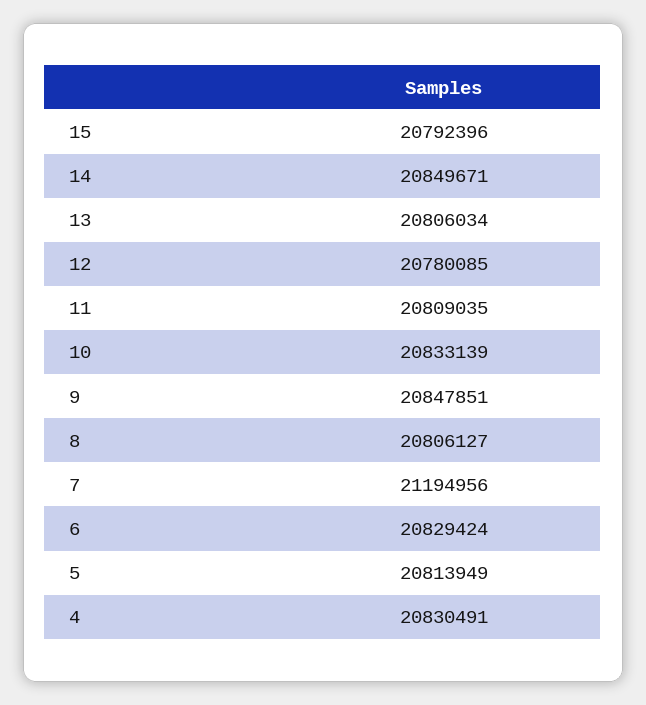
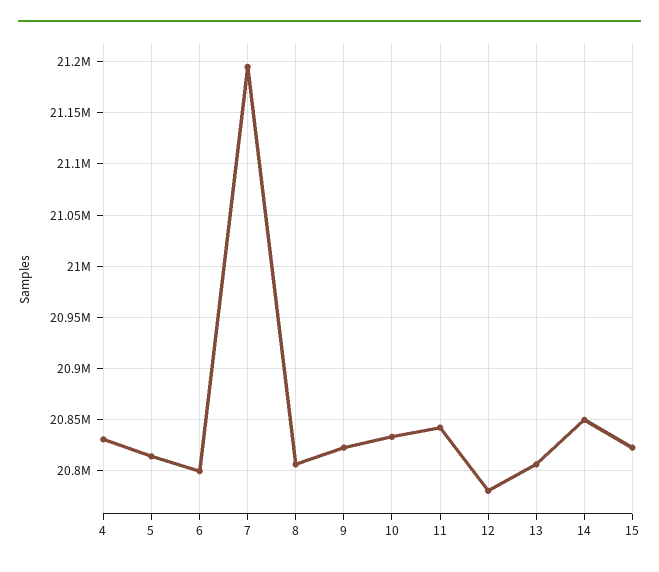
  {
-   "15": 20792396,
+   "15": 20820000,
    "14": 20849671,
    "13": 20806034,
    "12": 20780085,
-   "11": 20809035,
+   "11": 20840000,
    "10": 20833139,
-   "9": 20847851,
+   "9": 20820000,
    "8": 20806127,
    "7": 21194956,
-   "6": 20829424,
+   "6": 20800000,
    "5": 20813949,
    "4": 20830491
  }

